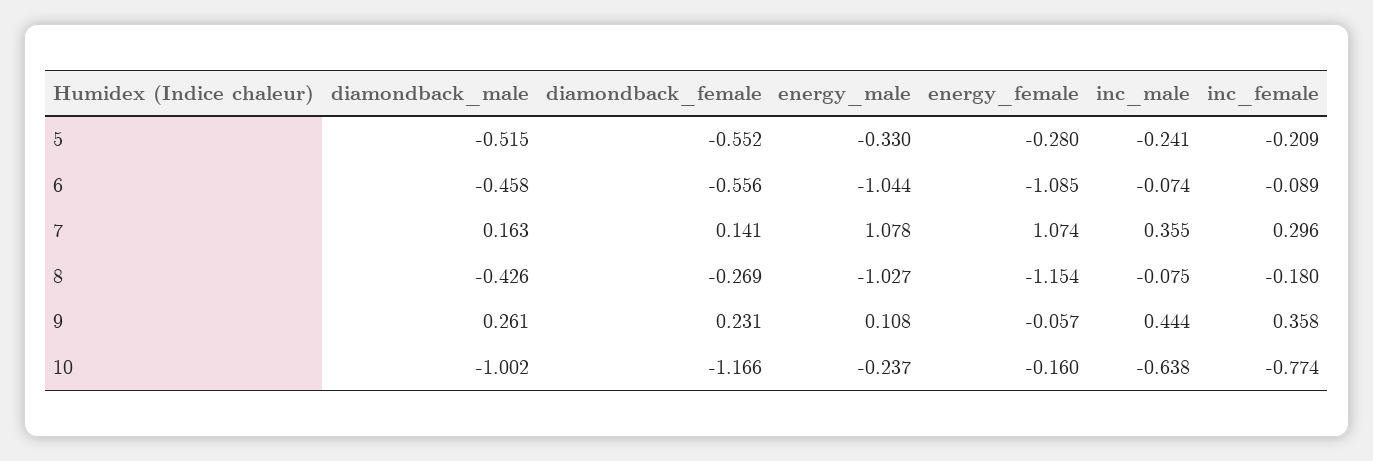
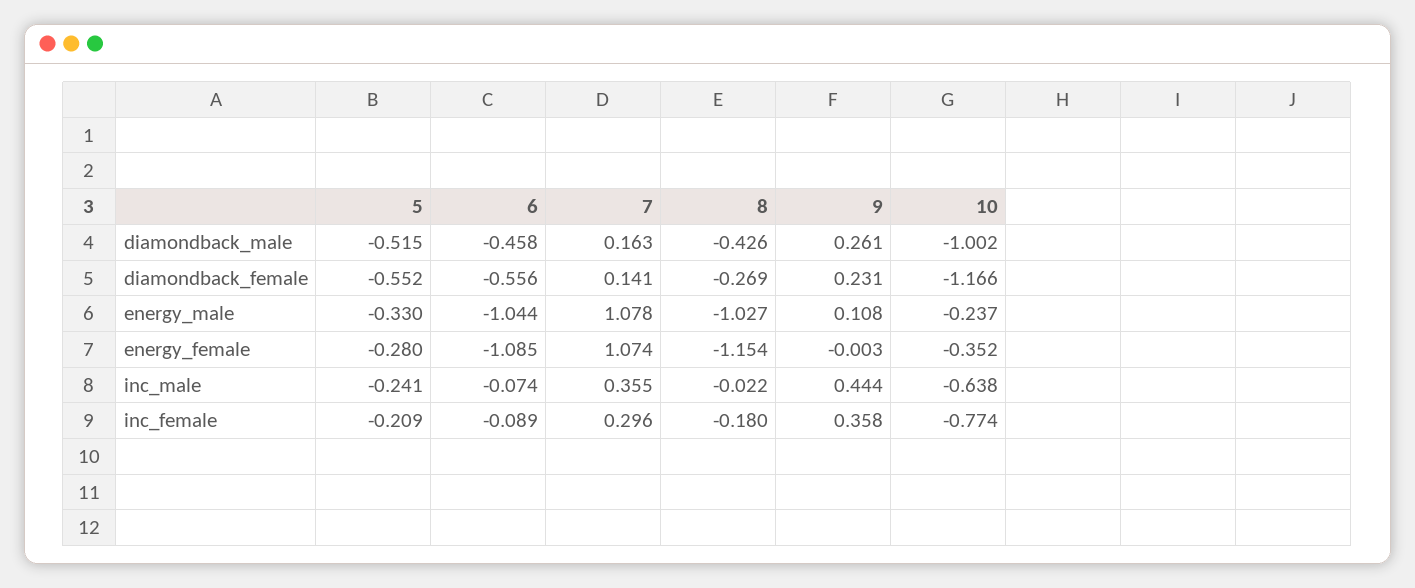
  {
    "diamondback_male": {
      "5": -0.515,
      "6": -0.458,
      "7": 0.163,
      "8": -0.426,
      "9": 0.261,
      "10": -1.002
    },
    "diamondback_female": {
      "5": -0.552,
      "6": -0.556,
      "7": 0.141,
      "8": -0.269,
      "9": 0.231,
      "10": -1.166
    },
    "energy_male": {
      "5": -0.33,
      "6": -1.044,
      "7": 1.078,
      "8": -1.027,
      "9": 0.108,
      "10": -0.237
    },
    "energy_female": {
      "5": -0.28,
      "6": -1.085,
      "7": 1.074,
      "8": -1.154,
-     "9": -0.057,
+     "9": -0.003,
-     "10": -0.16
+     "10": -0.352
    },
    "inc_male": {
      "5": -0.241,
      "6": -0.074,
      "7": 0.355,
-     "8": -0.075,
+     "8": -0.022,
      "9": 0.444,
      "10": -0.638
    },
    "inc_female": {
      "5": -0.209,
      "6": -0.089,
      "7": 0.296,
      "8": -0.18,
      "9": 0.358,
      "10": -0.774
    }
  }

